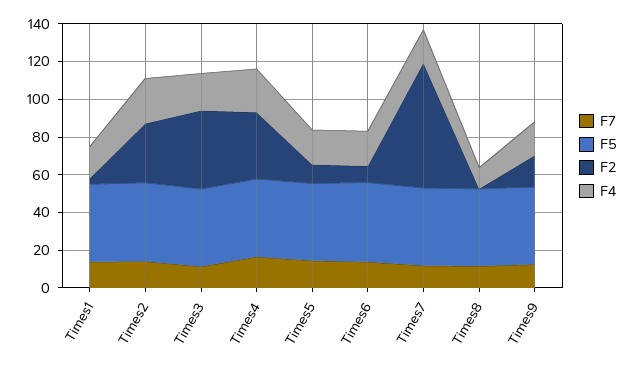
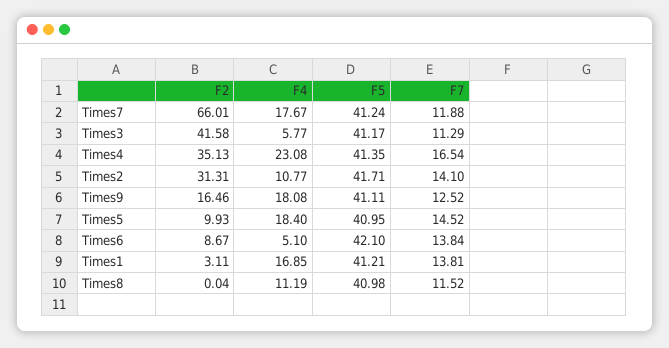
  {
    "F7": {
      "Times1": 13.81,
      "Times2": 14.1,
      "Times3": 11.29,
      "Times4": 16.54,
      "Times5": 14.52,
      "Times6": 13.84,
      "Times7": 11.88,
      "Times8": 11.52,
      "Times9": 12.52
    },
    "F5": {
      "Times1": 41.21,
      "Times2": 41.71,
      "Times3": 41.17,
      "Times4": 41.35,
      "Times5": 40.95,
      "Times6": 42.1,
      "Times7": 41.24,
      "Times8": 40.98,
      "Times9": 41.11
    },
    "F2": {
      "Times1": 3.11,
      "Times2": 31.31,
      "Times3": 41.58,
      "Times4": 35.13,
      "Times5": 9.93,
      "Times6": 8.67,
      "Times7": 66.01,
      "Times8": 0.04,
      "Times9": 16.46
    },
    "F4": {
      "Times1": 16.85,
-     "Times2": 25,
+     "Times2": 10.77,
-     "Times3": 20,
+     "Times3": 5.77,
      "Times4": 23.08,
      "Times5": 18.4,
-     "Times6": 20,
+     "Times6": 5.1,
      "Times7": 17.67,
      "Times8": 11.19,
      "Times9": 18.08
    }
  }

